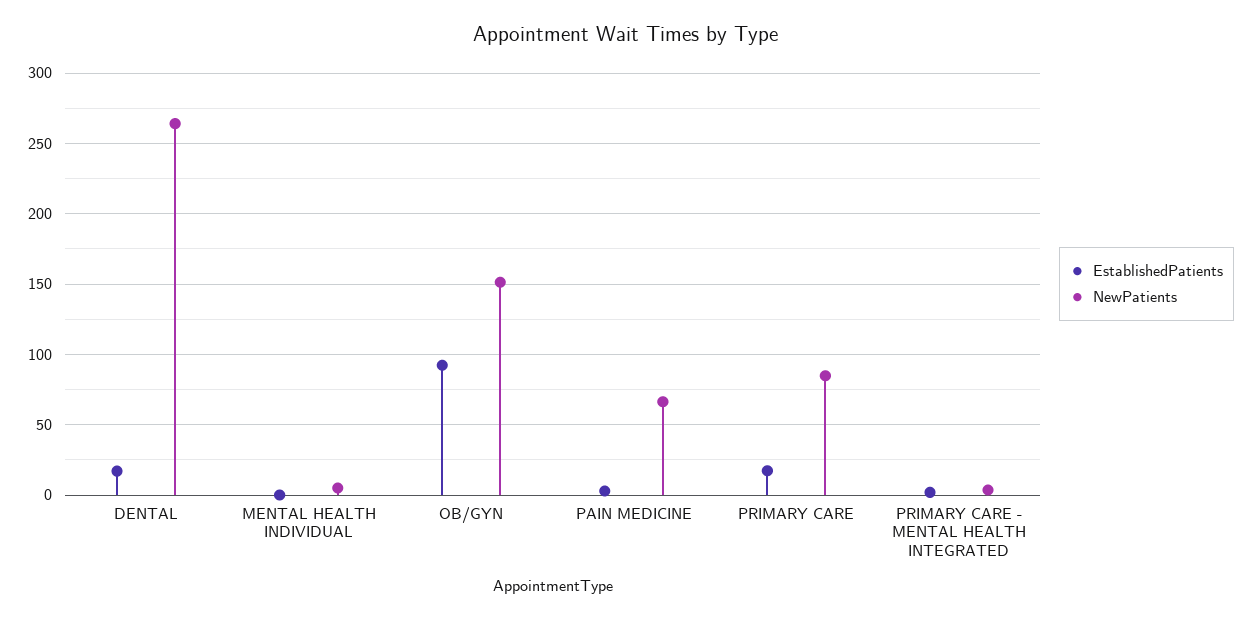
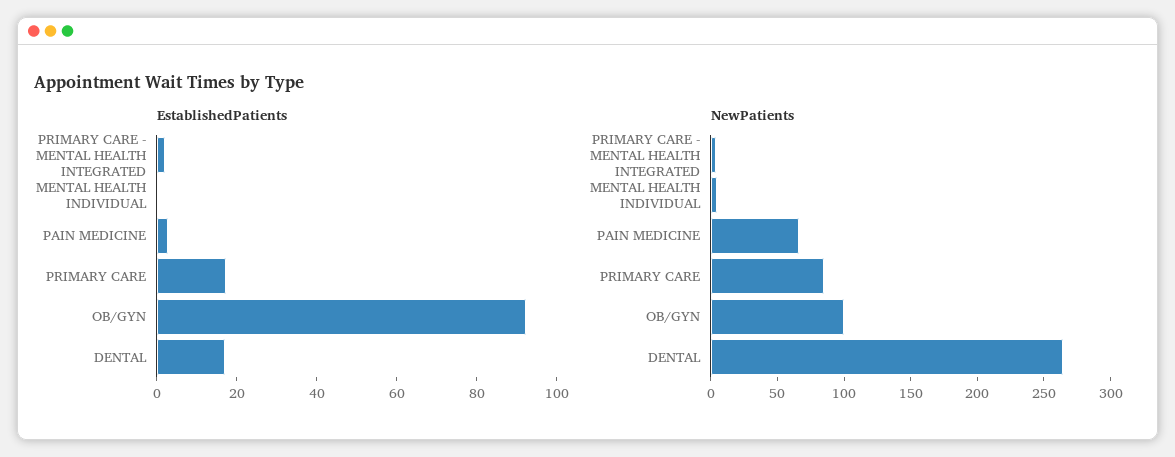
  {
    "EstablishedPatients": {
      "DENTAL": 15,
      "MENTAL HEALTH INDIVIDUAL": 0,
      "OB/GYN": 90,
      "PAIN MEDICINE": 5,
      "PRIMARY CARE": 15,
      "PRIMARY CARE - MENTAL HEALTH INTEGRATED": 0
    },
    "NewPatients": {
      "DENTAL": 265,
      "MENTAL HEALTH INDIVIDUAL": 5,
-     "OB/GYN": 150,
+     "OB/GYN": 100,
      "PAIN MEDICINE": 65,
      "PRIMARY CARE": 85,
      "PRIMARY CARE - MENTAL HEALTH INTEGRATED": 5
    }
  }

